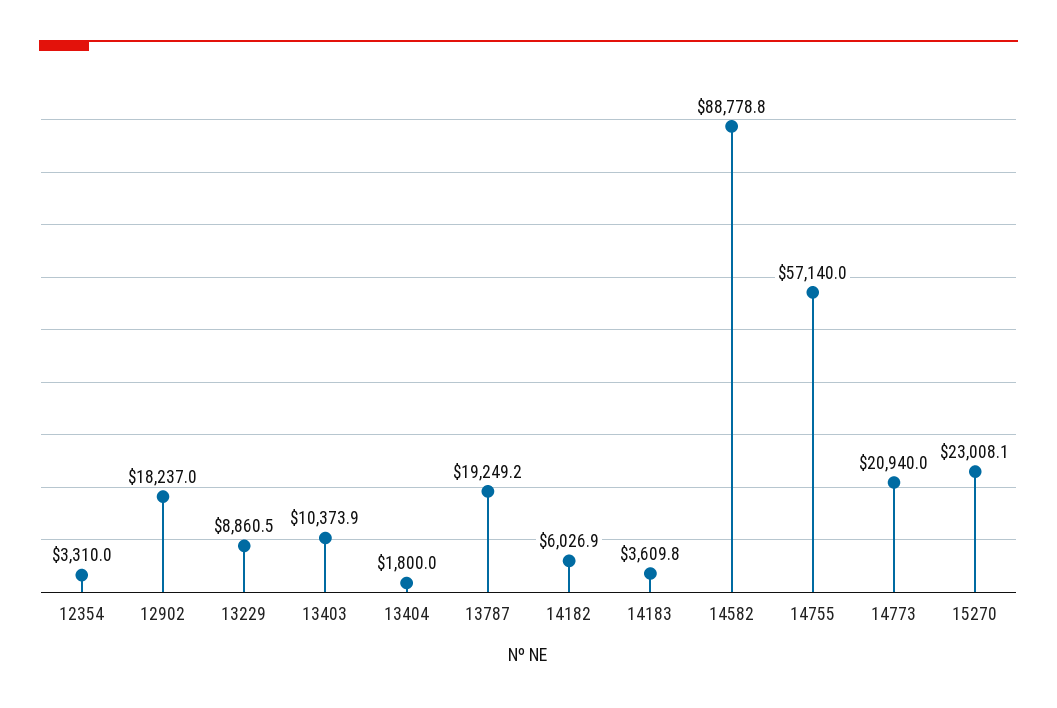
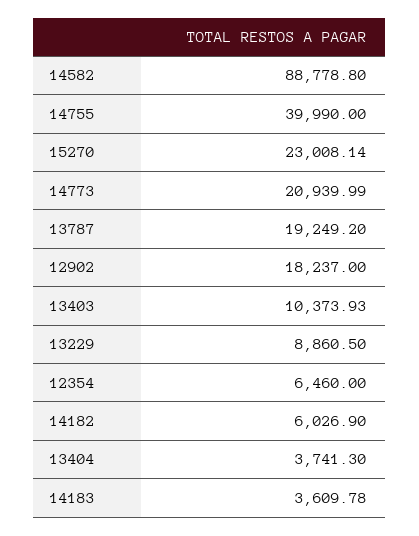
  {
-   "12354": 3310,
+   "12354": 6460,
    "12902": 18237,
    "13229": 8860.5,
    "13403": 10373.93,
-   "13404": 1800,
+   "13404": 3741.3,
    "13787": 19249.2,
    "14182": 6026.9,
    "14183": 3609.78,
    "14582": 88778.8,
-   "14755": 57140,
+   "14755": 39990,
    "14773": 20939.99,
    "15270": 23008.14
  }

